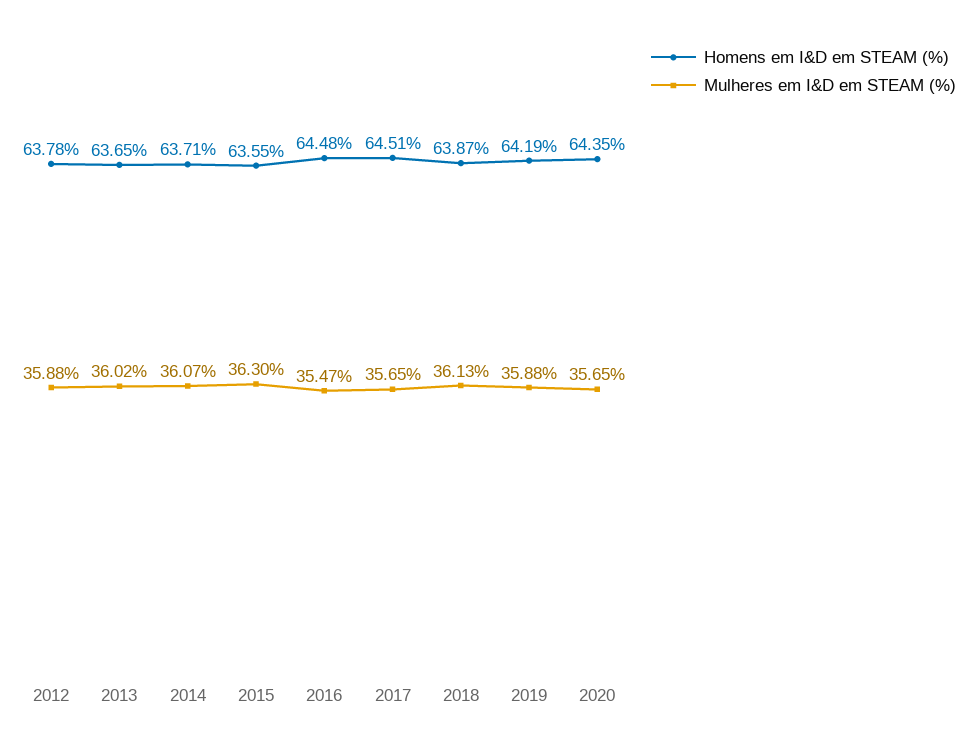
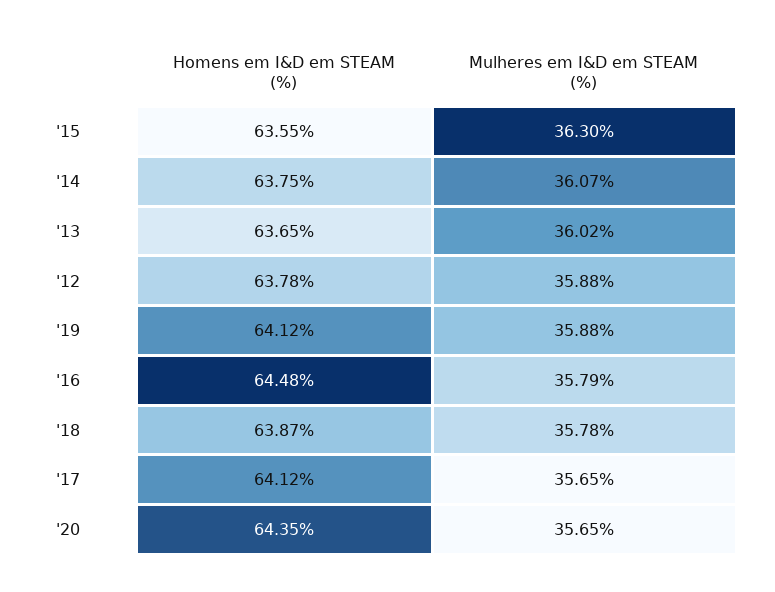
  {
    "Homens em I&D em STEAM (%)": {
      "2012": 63.78,
      "2013": 63.65,
-     "2014": 63.71,
+     "2014": 63.75,
      "2015": 63.55,
      "2016": 64.48,
-     "2017": 64.51,
+     "2017": 64.12,
      "2018": 63.87,
-     "2019": 64.19,
+     "2019": 64.12,
      "2020": 64.35
    },
    "Mulheres em I&D em STEAM (%)": {
      "2012": 35.88,
      "2013": 36.02,
      "2014": 36.07,
      "2015": 36.3,
-     "2016": 35.47,
+     "2016": 35.79,
      "2017": 35.65,
-     "2018": 36.13,
+     "2018": 35.78,
      "2019": 35.88,
      "2020": 35.65
    }
  }

